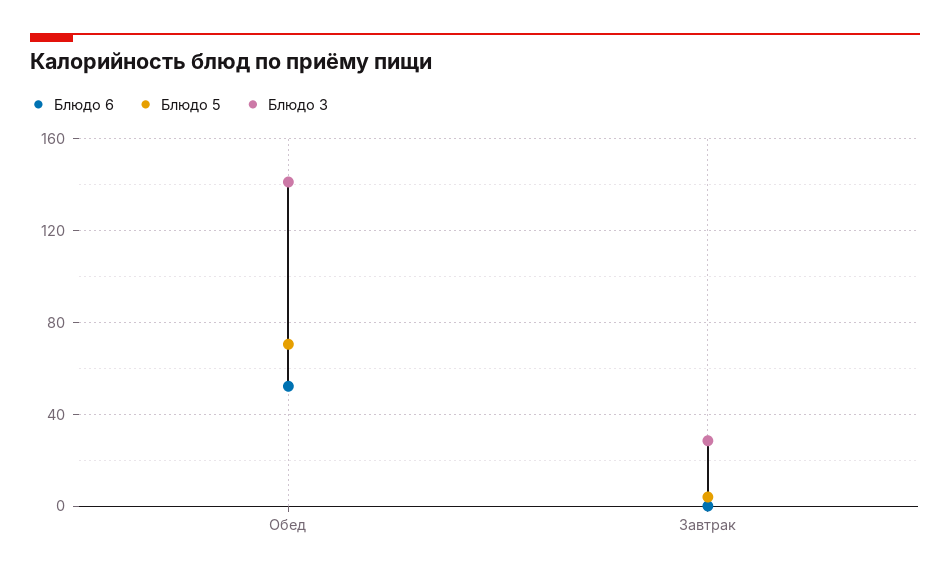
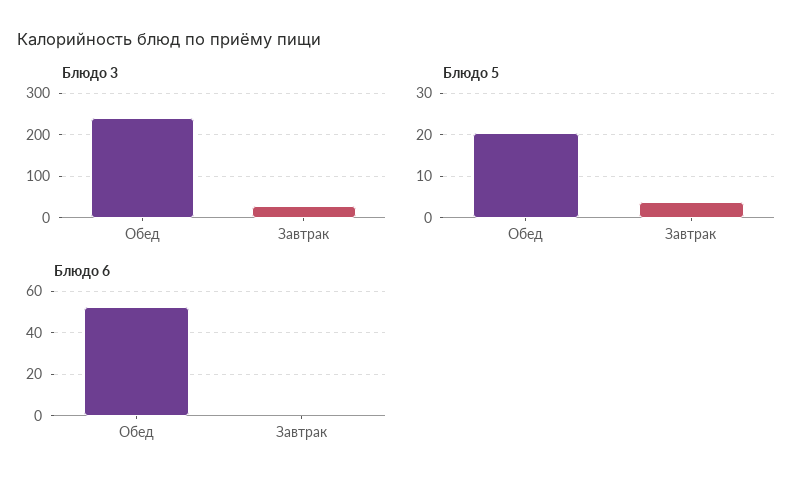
  {
    "Блюдо 6": {
      "Обед": 50,
      "Завтрак": 0
    },
    "Блюдо 5": {
-     "Обед": 70,
+     "Обед": 20,
      "Завтрак": 4
    },
    "Блюдо 3": {
-     "Обед": 140,
+     "Обед": 240,
      "Завтрак": 30
    }
  }

